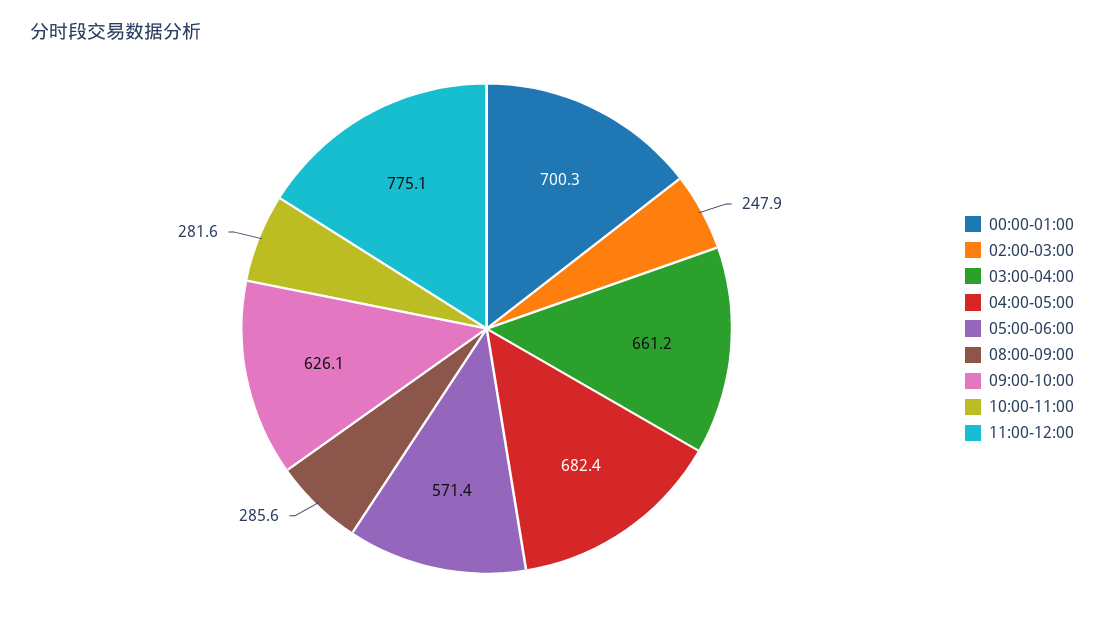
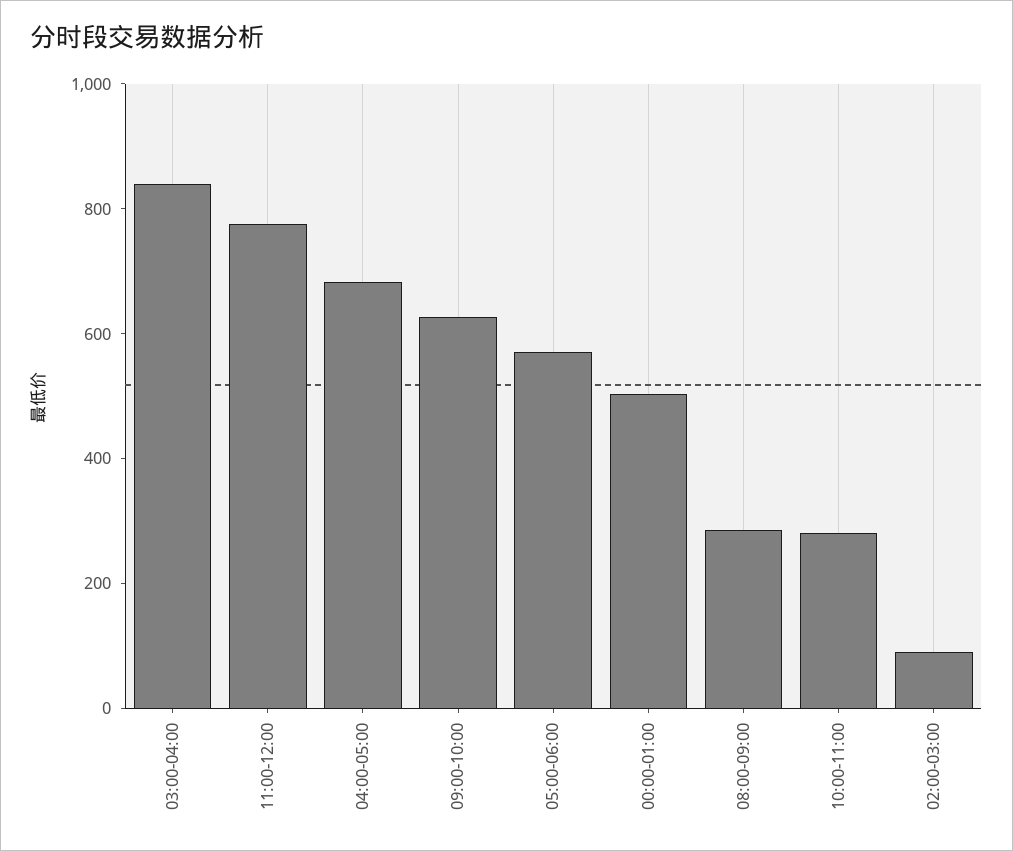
  {
-   "00:00-01:00": 700.3,
+   "00:00-01:00": 500,
-   "02:00-03:00": 247.9,
+   "02:00-03:00": 100,
-   "03:00-04:00": 661.2,
+   "03:00-04:00": 850,
    "04:00-05:00": 682.4,
    "05:00-06:00": 571.4,
    "08:00-09:00": 285.6,
    "09:00-10:00": 626.1,
    "10:00-11:00": 281.6,
    "11:00-12:00": 775.1
  }

